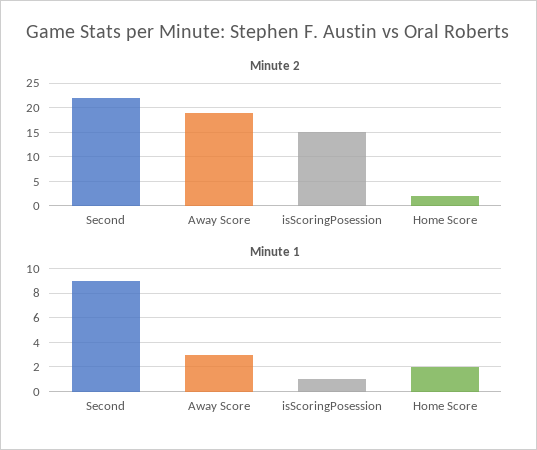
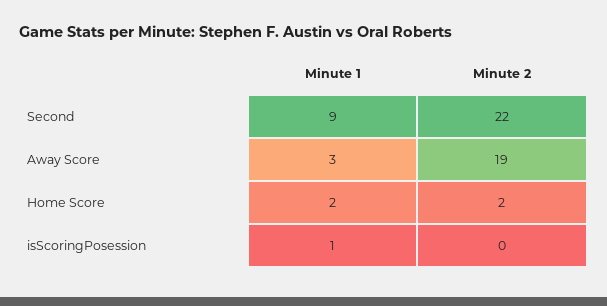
  {
    "Minute 2": {
      "Second": 22,
      "Away Score": 19,
-     "isScoringPosession": 15,
+     "isScoringPosession": 0,
      "Home Score": 2
    },
    "Minute 1": {
      "Second": 9,
      "Away Score": 3,
      "isScoringPosession": 1,
      "Home Score": 2
    }
  }

